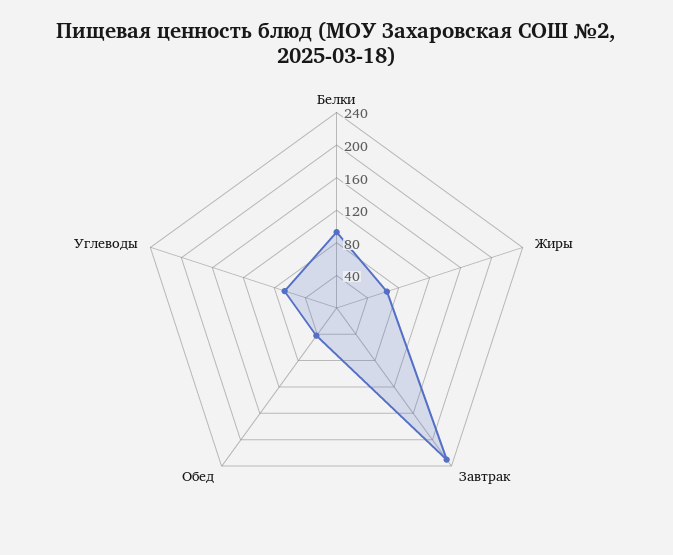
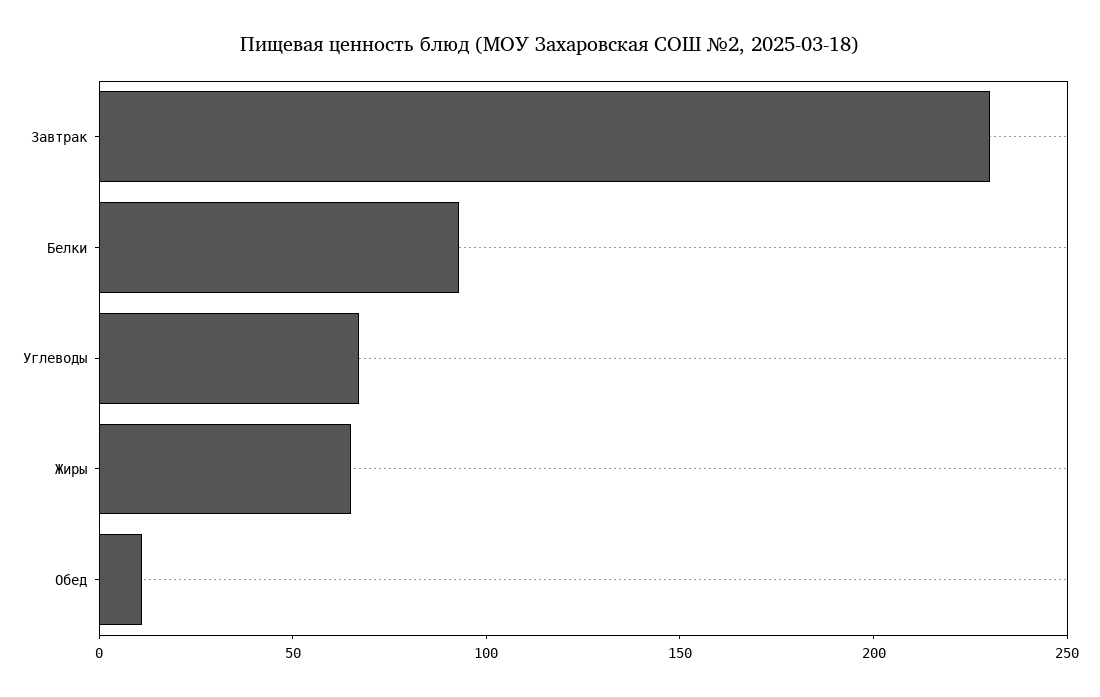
  {
    "Белки": 90,
    "Жиры": 70,
    "Завтрак": 230,
-   "Обед": 40,
+   "Обед": 10,
    "Углеводы": 70
  }

